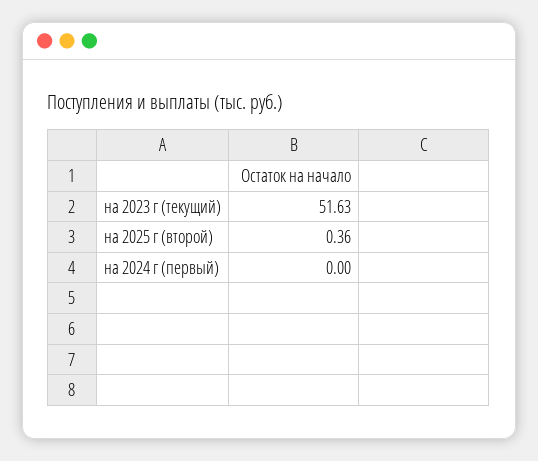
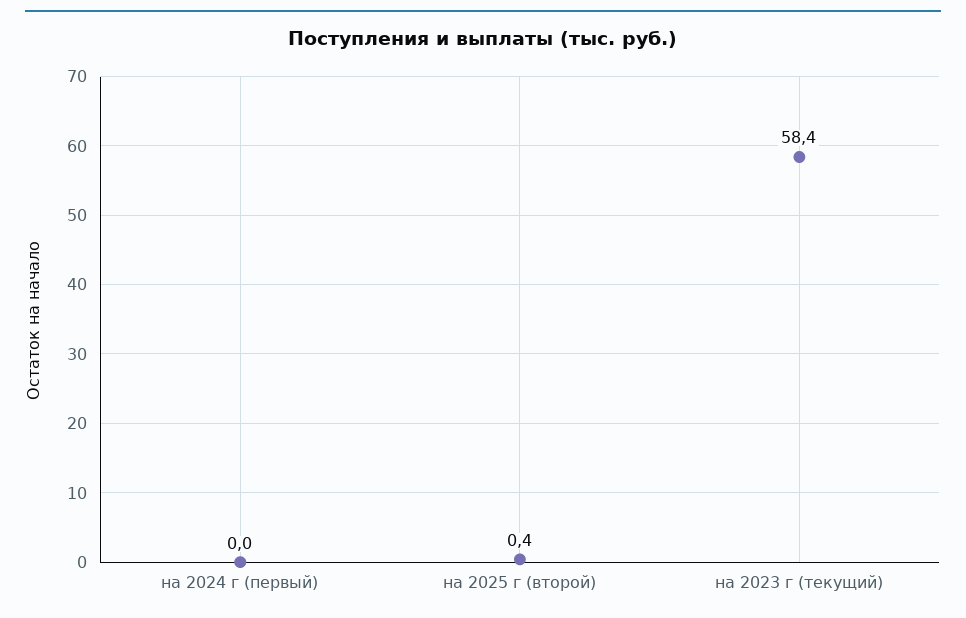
  {
-   "на 2023 г (текущий)": 51.63,
+   "на 2023 г (текущий)": 58.4,
    "на 2025 г (второй)": 0.36,
    "на 2024 г (первый)": 0
  }

